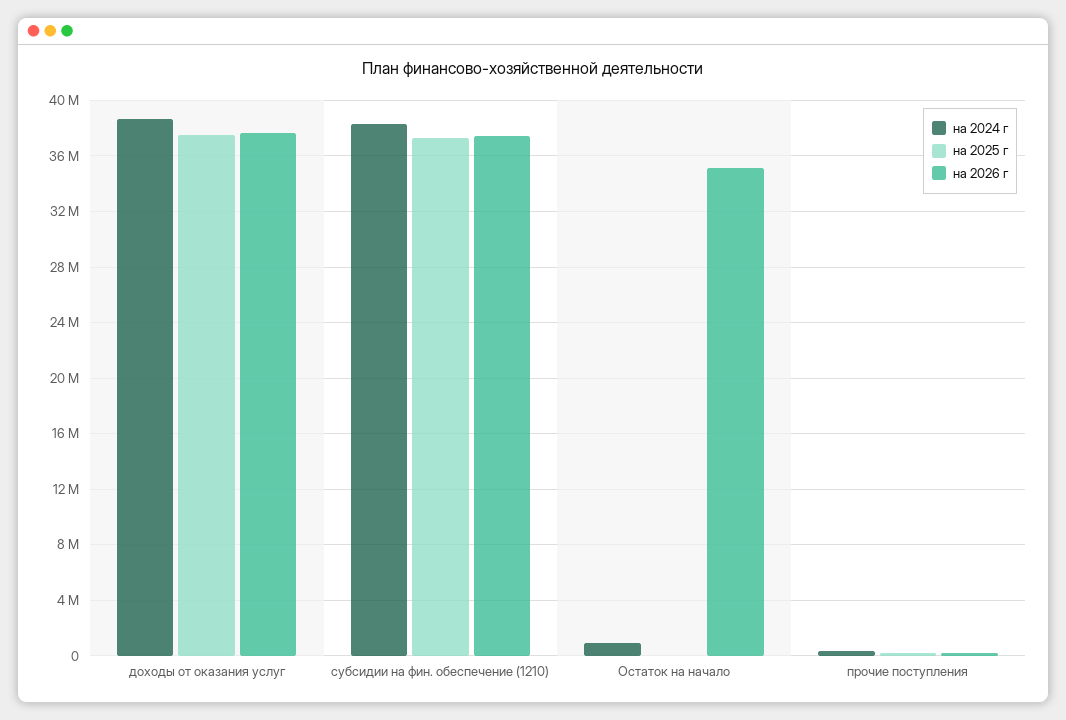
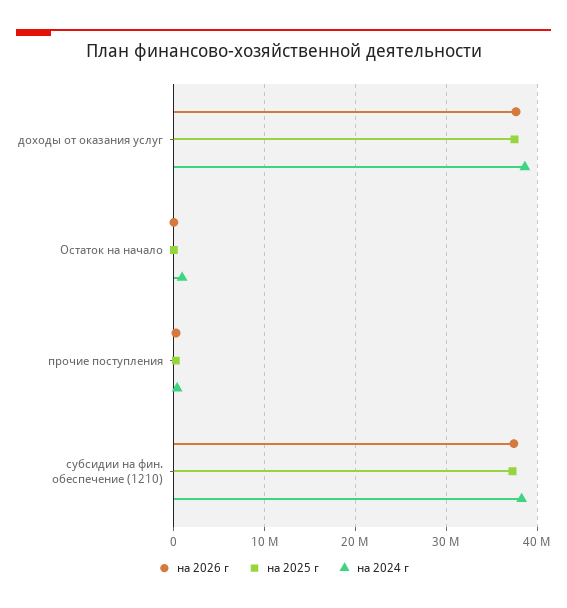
  {
    "на 2024 г": {
      "доходы от оказания услуг": 38500000,
      "субсидии на фин. обеспечение (1210)": 38500000,
      "Остаток на начало": 1000000,
      "прочие поступления": 500000
    },
    "на 2025 г": {
      "доходы от оказания услуг": 37500000,
      "субсидии на фин. обеспечение (1210)": 37500000,
      "Остаток на начало": 0,
      "прочие поступления": 0
    },
    "на 2026 г": {
      "доходы от оказания услуг": 37500000,
      "субсидии на фин. обеспечение (1210)": 37500000,
-     "Остаток на начало": 35000000,
+     "Остаток на начало": 0,
      "прочие поступления": 0
    }
  }

